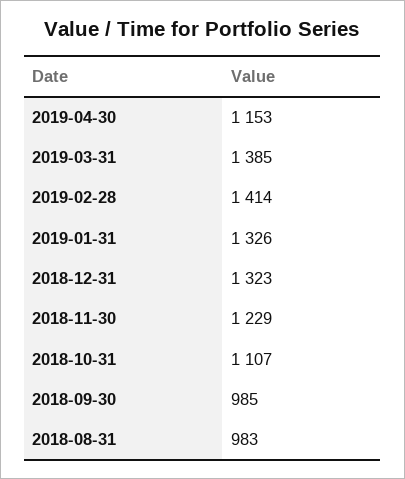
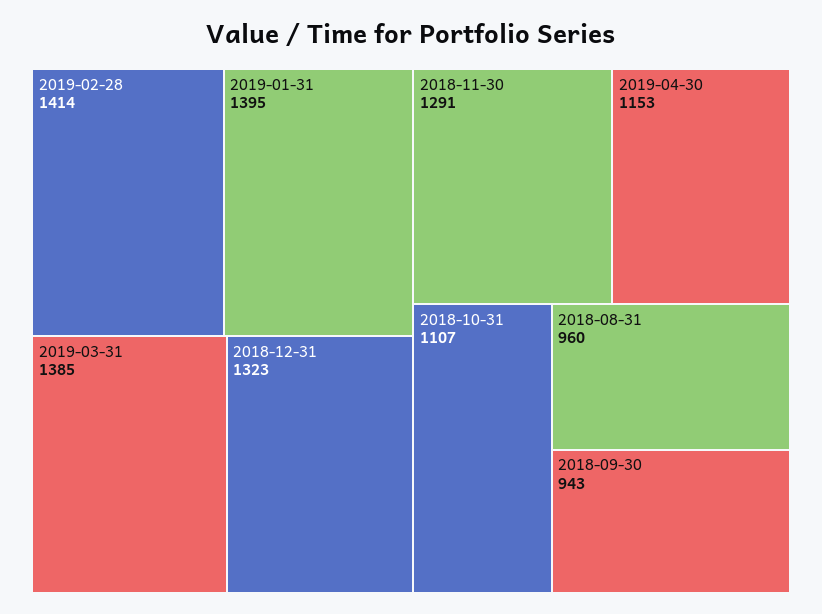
  {
    "2019-04-30": 1153,
    "2019-03-31": 1385,
    "2019-02-28": 1414,
-   "2019-01-31": 1326,
+   "2019-01-31": 1395,
    "2018-12-31": 1323,
-   "2018-11-30": 1229,
+   "2018-11-30": 1291,
    "2018-10-31": 1107,
-   "2018-09-30": 985,
+   "2018-09-30": 943,
-   "2018-08-31": 983
+   "2018-08-31": 960
  }

